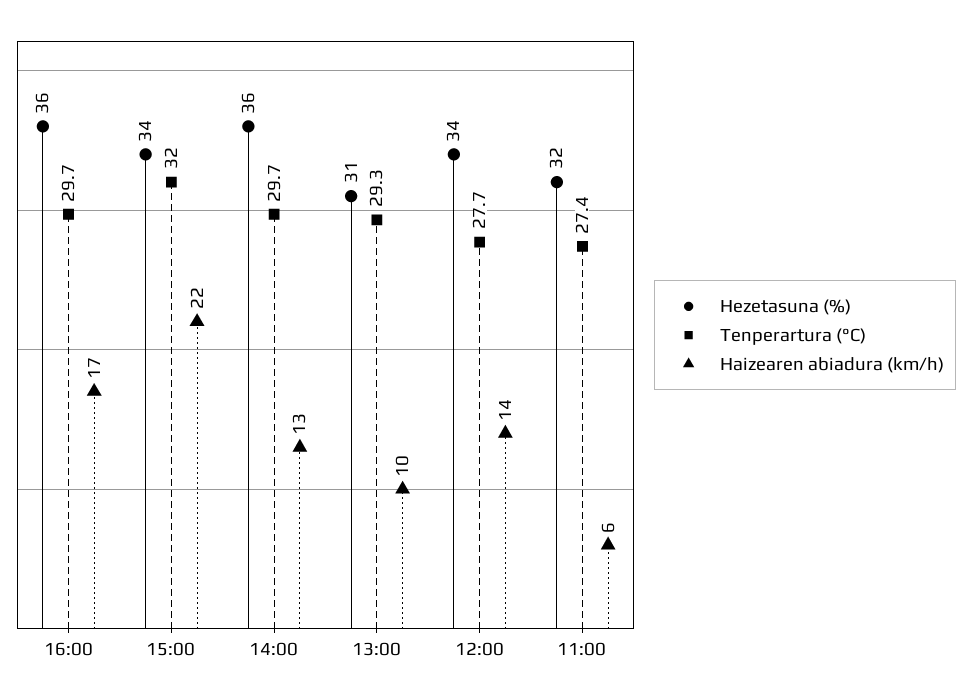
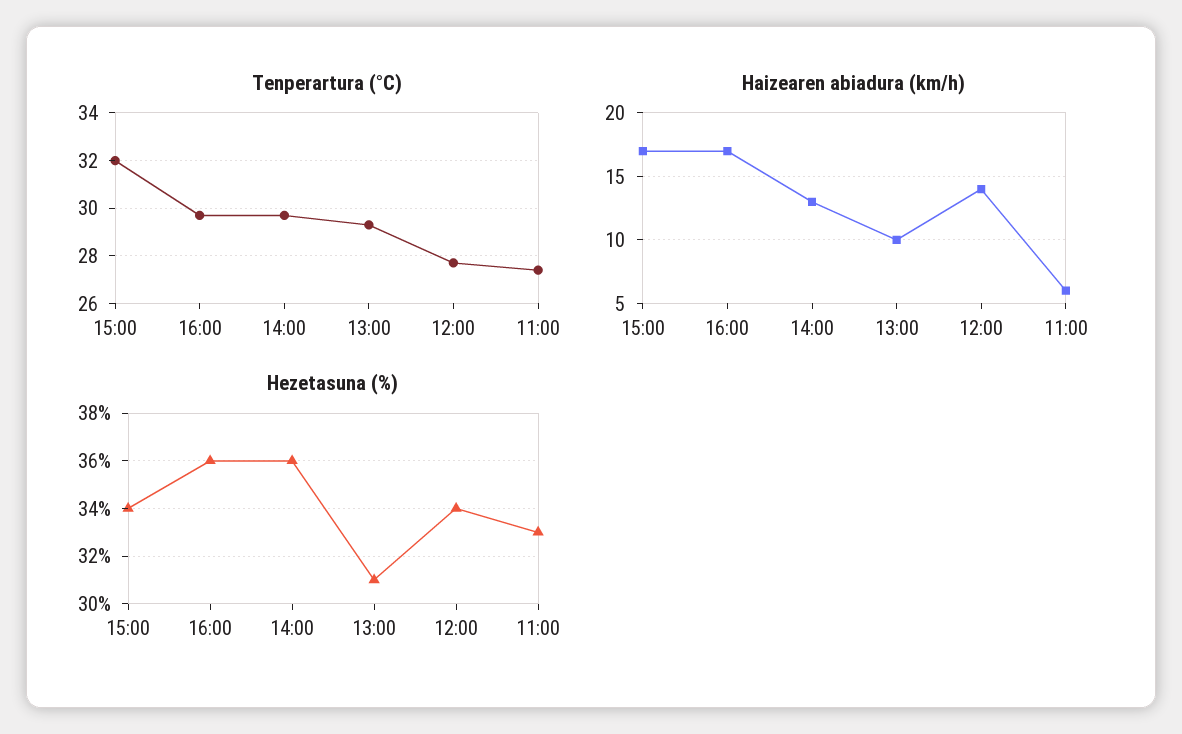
  {
    "Hezetasuna (%)": {
      "16:00": 36,
      "15:00": 34,
      "14:00": 36,
      "13:00": 31,
      "12:00": 34,
-     "11:00": 32
+     "11:00": 33
    },
    "Tenperartura (°C)": {
      "16:00": 29.7,
      "15:00": 32,
      "14:00": 29.7,
      "13:00": 29.3,
      "12:00": 27.7,
      "11:00": 27.4
    },
    "Haizearen abiadura (km/h)": {
      "16:00": 17,
-     "15:00": 22,
+     "15:00": 17,
      "14:00": 13,
      "13:00": 10,
      "12:00": 14,
      "11:00": 6
    }
  }

